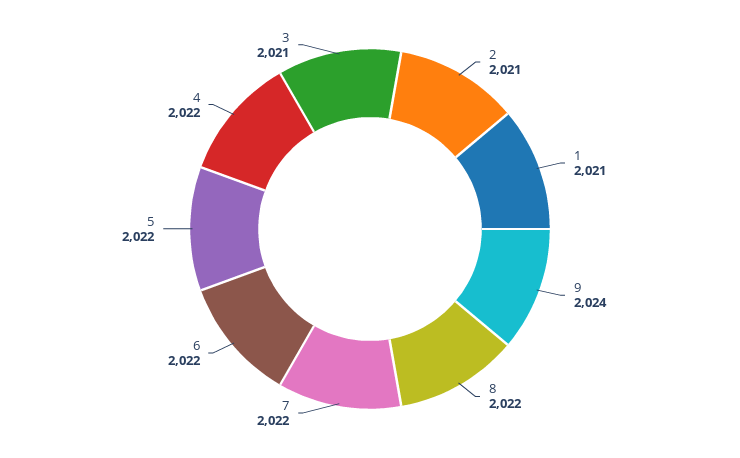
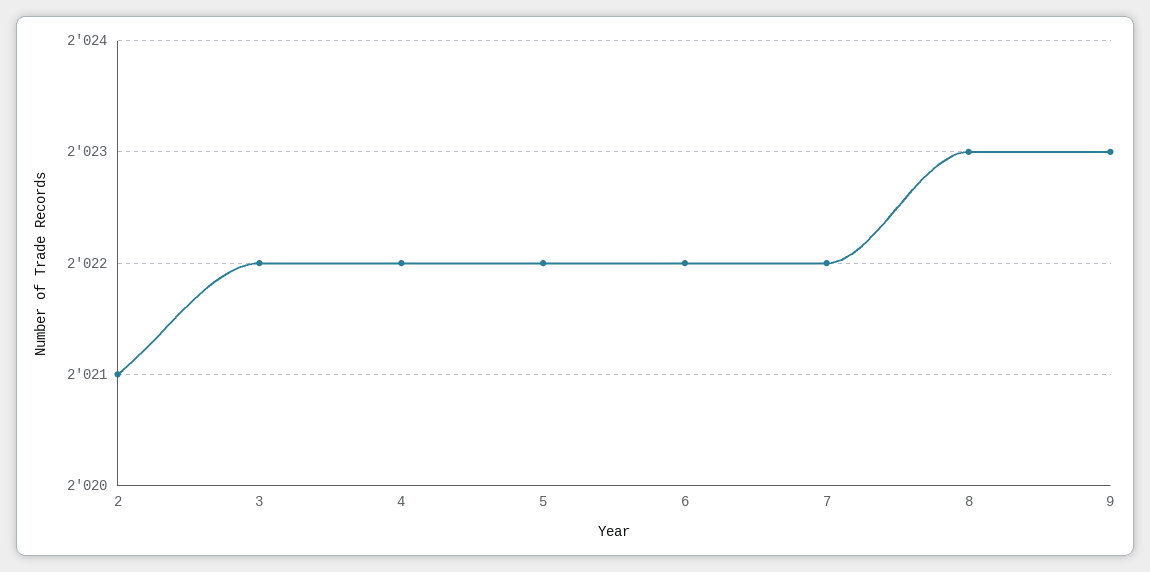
  {
    "2": 2021,
-   "1": 2021,
-   "9": 2024,
+   "9": 2023,
-   "8": 2022,
+   "8": 2023,
    "7": 2022,
    "6": 2022,
    "5": 2022,
    "4": 2022,
-   "3": 2021
+   "3": 2022
  }

